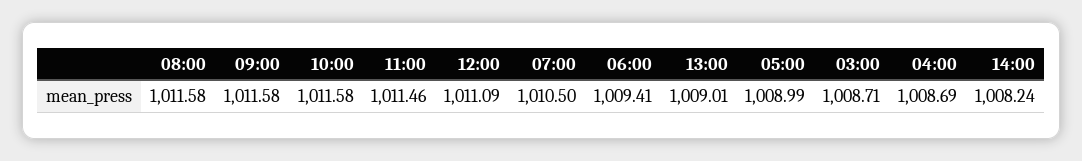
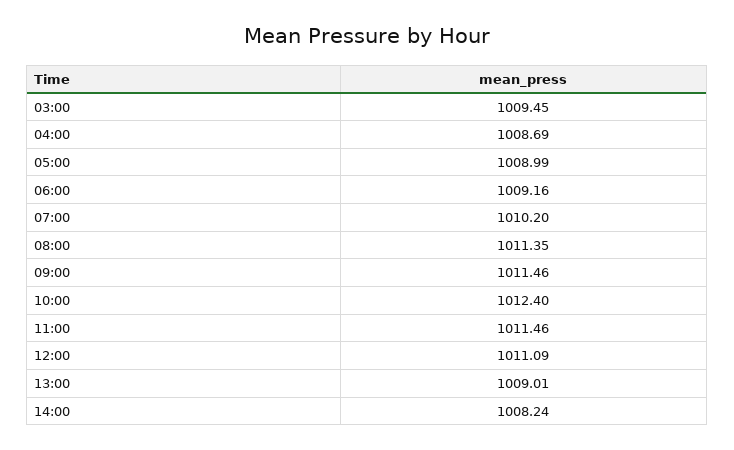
  {
-   "08:00": 1011.58,
+   "08:00": 1011.35,
-   "09:00": 1011.58,
+   "09:00": 1011.46,
-   "10:00": 1011.58,
+   "10:00": 1012.4,
    "11:00": 1011.46,
    "12:00": 1011.09,
-   "07:00": 1010.5,
+   "07:00": 1010.2,
-   "06:00": 1009.41,
+   "06:00": 1009.16,
    "13:00": 1009.01,
    "05:00": 1008.99,
-   "03:00": 1008.71,
+   "03:00": 1009.45,
    "04:00": 1008.69,
    "14:00": 1008.24
  }

